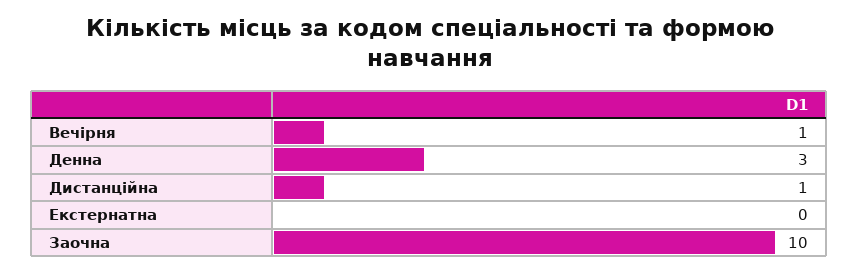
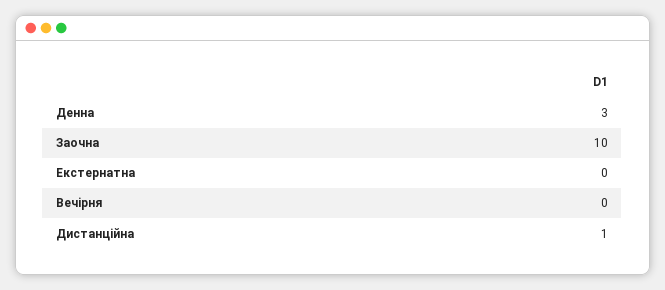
  {
-   "Вечірня": 1,
+   "Вечірня": 0,
    "Денна": 3,
    "Дистанційна": 1,
    "Екстернатна": 0,
    "Заочна": 10
  }

